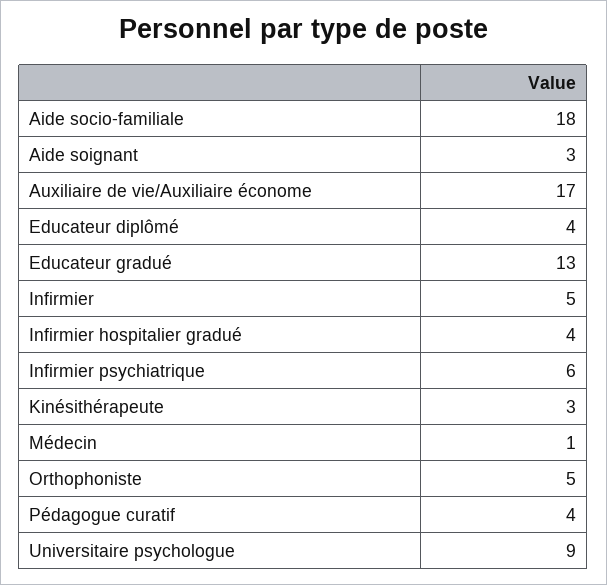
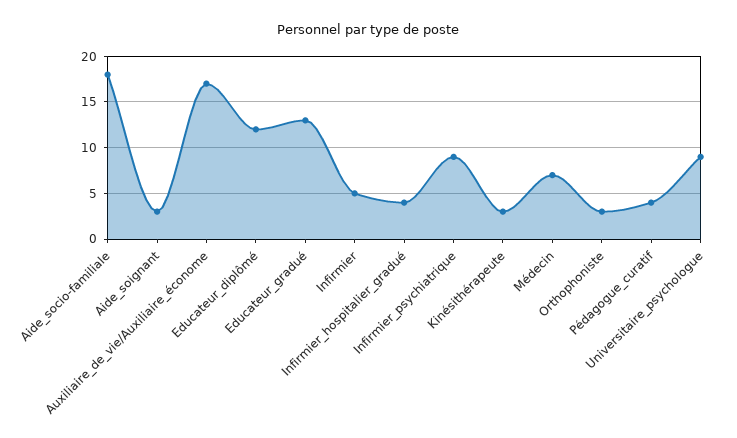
  {
    "Aide socio-familiale": 18,
    "Aide soignant": 3,
    "Auxiliaire de vie/Auxiliaire économe": 17,
-   "Educateur diplômé": 4,
+   "Educateur diplômé": 12,
    "Educateur gradué": 13,
    "Infirmier": 5,
    "Infirmier hospitalier gradué": 4,
-   "Infirmier psychiatrique": 6,
+   "Infirmier psychiatrique": 9,
    "Kinésithérapeute": 3,
-   "Médecin": 1,
+   "Médecin": 7,
-   "Orthophoniste": 5,
+   "Orthophoniste": 3,
    "Pédagogue curatif": 4,
    "Universitaire psychologue": 9
  }

